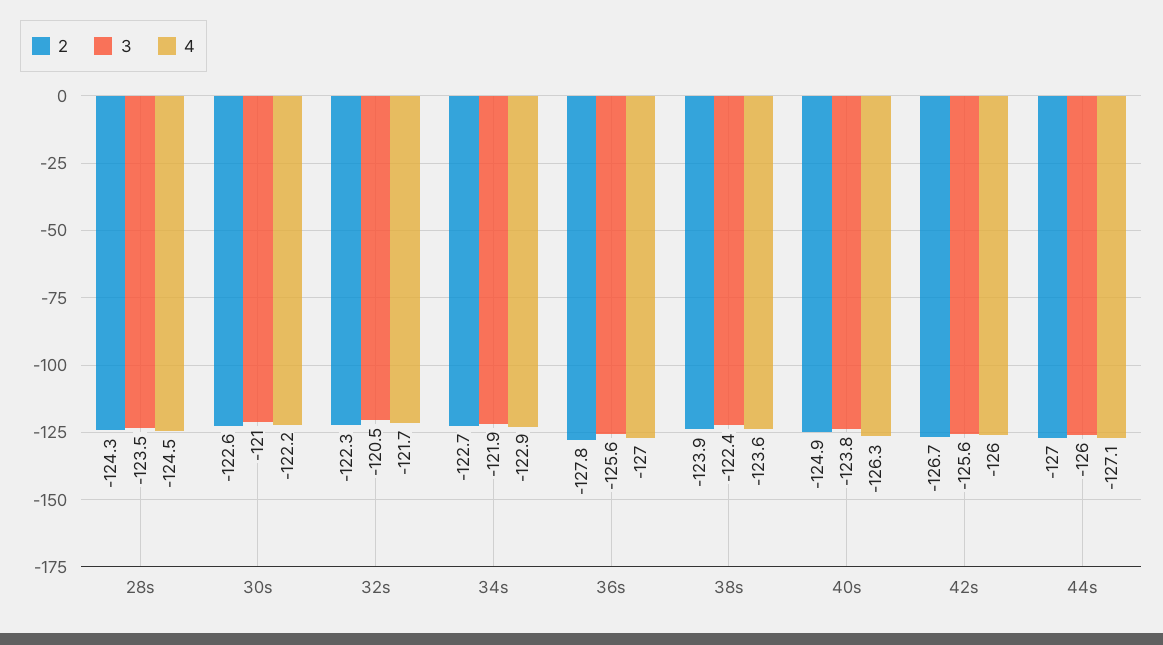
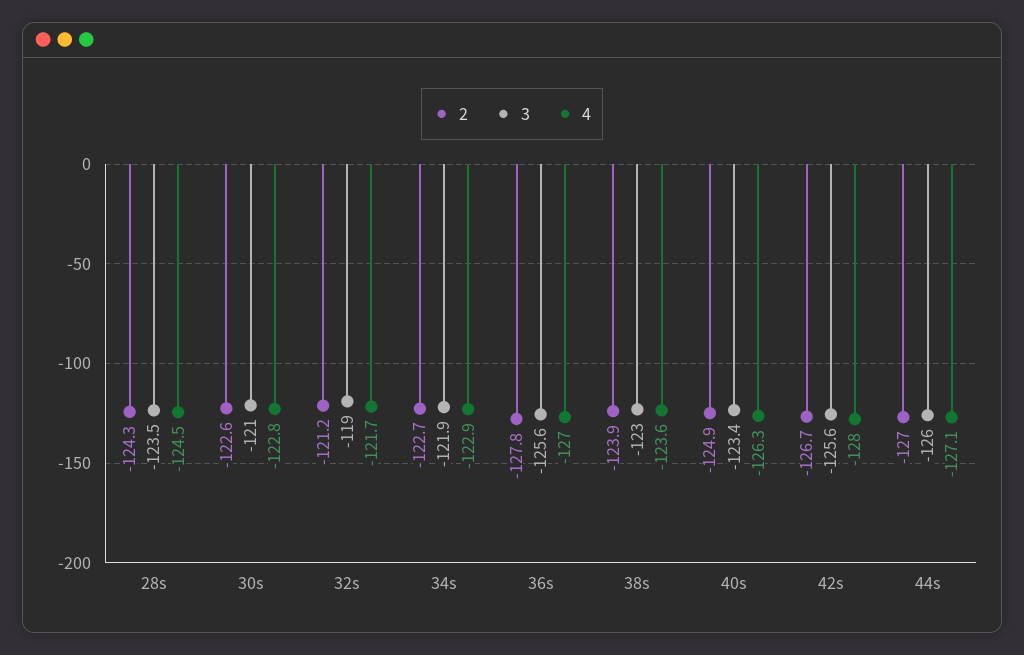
  {
    "2": {
      "28s": -124.3,
      "30s": -122.6,
-     "32s": -122.3,
+     "32s": -121.2,
      "34s": -122.7,
      "36s": -127.8,
      "38s": -123.9,
      "40s": -124.9,
      "42s": -126.7,
      "44s": -127
    },
    "3": {
      "28s": -123.5,
      "30s": -121,
-     "32s": -120.5,
+     "32s": -119,
      "34s": -121.9,
      "36s": -125.6,
-     "38s": -122.4,
+     "38s": -123,
-     "40s": -123.8,
+     "40s": -123.4,
      "42s": -125.6,
      "44s": -126
    },
    "4": {
      "28s": -124.5,
-     "30s": -122.2,
+     "30s": -122.8,
      "32s": -121.7,
      "34s": -122.9,
      "36s": -127,
      "38s": -123.6,
      "40s": -126.3,
-     "42s": -126,
+     "42s": -128,
      "44s": -127.1
    }
  }

